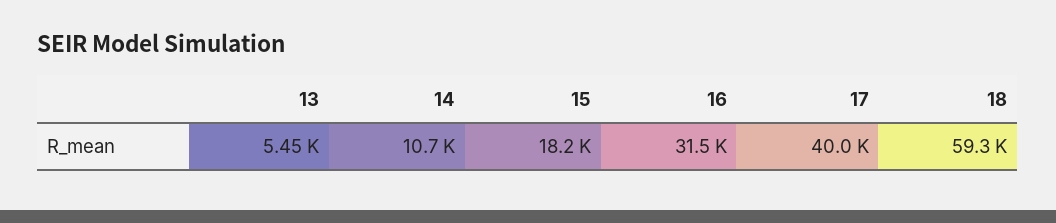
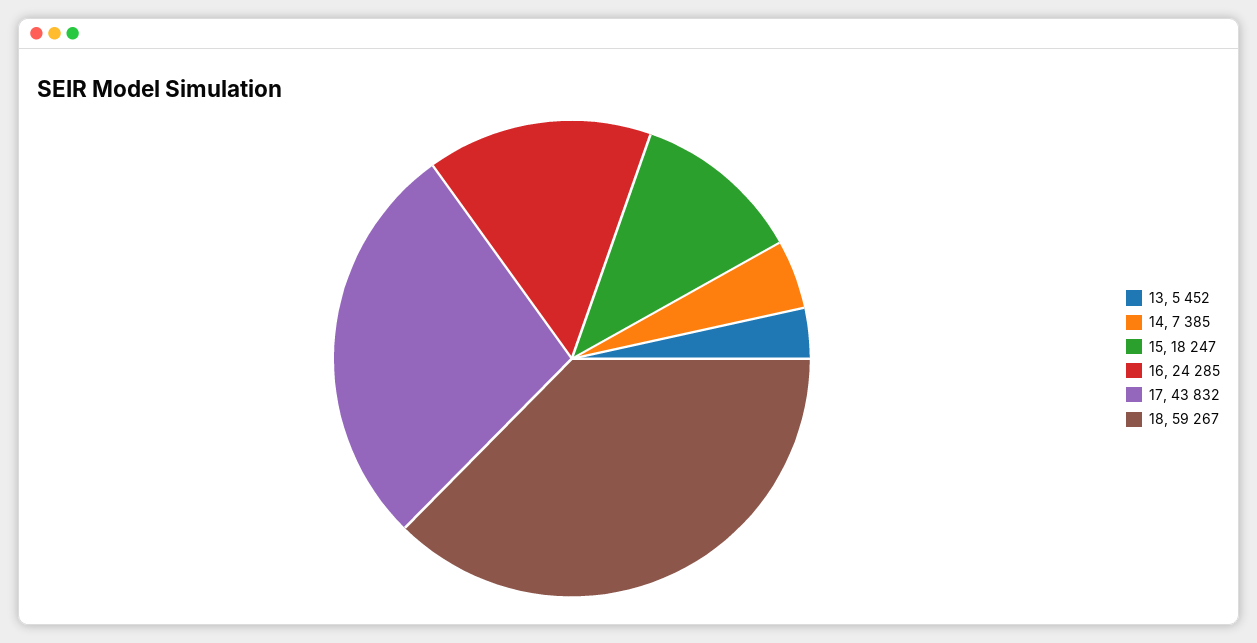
  {
    "13": 5452,
-   "14": 10700,
+   "14": 7385,
    "15": 18247,
-   "16": 31500,
+   "16": 24285,
-   "17": 40000,
+   "17": 43832,
    "18": 59267
  }

